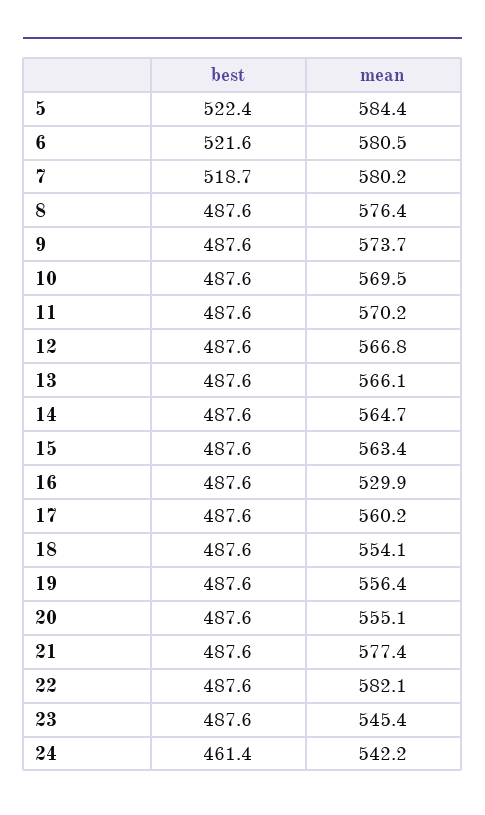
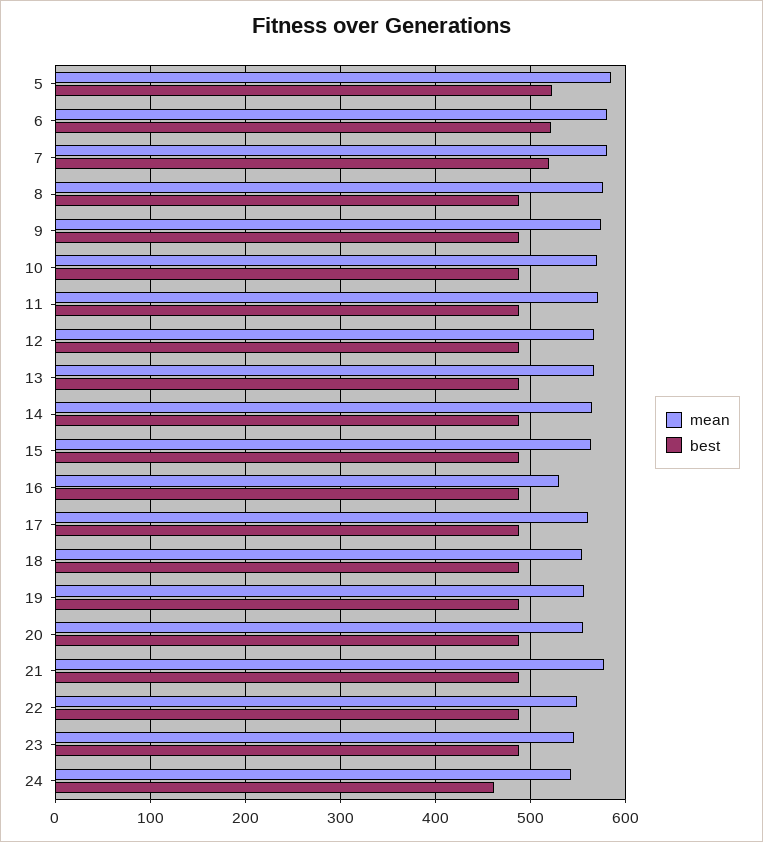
  {
    "best": {
      "5": 522.4,
      "6": 521.6,
      "7": 518.7,
      "8": 487.6,
      "9": 487.6,
      "10": 487.6,
      "11": 487.6,
      "12": 487.6,
      "13": 487.6,
      "14": 487.6,
      "15": 487.6,
      "16": 487.6,
      "17": 487.6,
      "18": 487.6,
      "19": 487.6,
      "20": 487.6,
      "21": 487.6,
      "22": 487.6,
      "23": 487.6,
      "24": 461.4
    },
    "mean": {
      "5": 584.4,
      "6": 580.5,
      "7": 580.2,
      "8": 576.4,
      "9": 573.7,
      "10": 569.5,
      "11": 570.2,
      "12": 566.8,
      "13": 566.1,
      "14": 564.7,
      "15": 563.4,
      "16": 529.9,
      "17": 560.2,
      "18": 554.1,
      "19": 556.4,
      "20": 555.1,
      "21": 577.4,
-     "22": 582.1,
+     "22": 550,
      "23": 545.4,
      "24": 542.2
    }
  }

